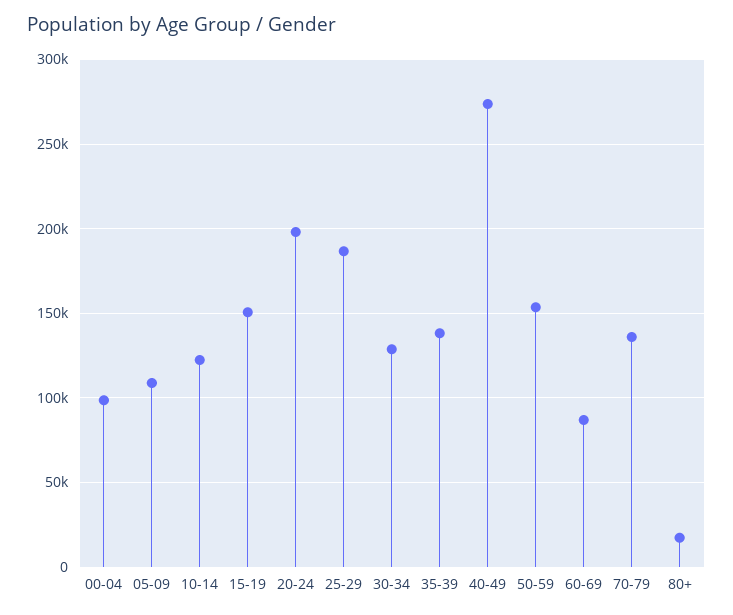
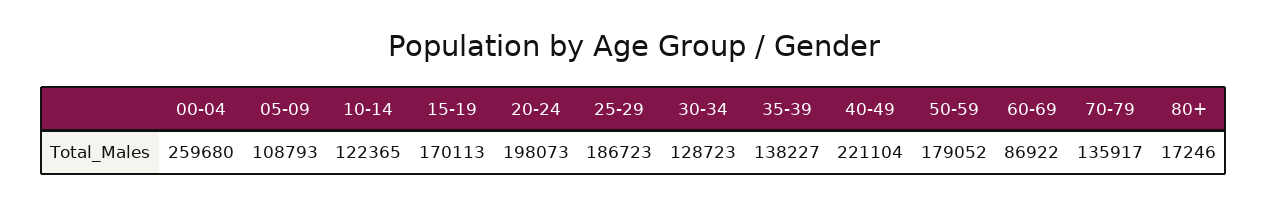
  {
-   "00-04": 100000,
+   "00-04": 259680,
    "05-09": 108793,
    "10-14": 122365,
-   "15-19": 150000,
+   "15-19": 170113,
    "20-24": 198073,
    "25-29": 186723,
    "30-34": 128723,
    "35-39": 138227,
-   "40-49": 275000,
+   "40-49": 221104,
-   "50-59": 155000,
+   "50-59": 179052,
    "60-69": 86922,
    "70-79": 135917,
    "80+": 17246
  }

